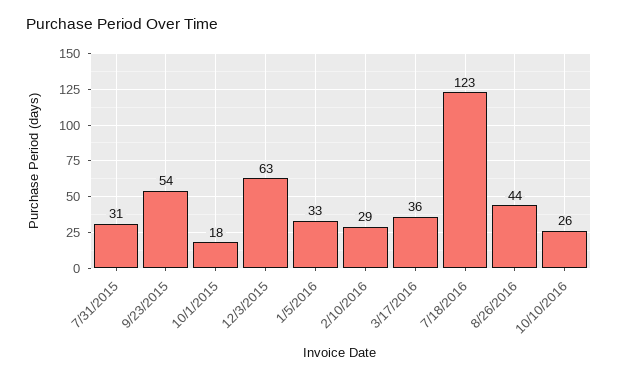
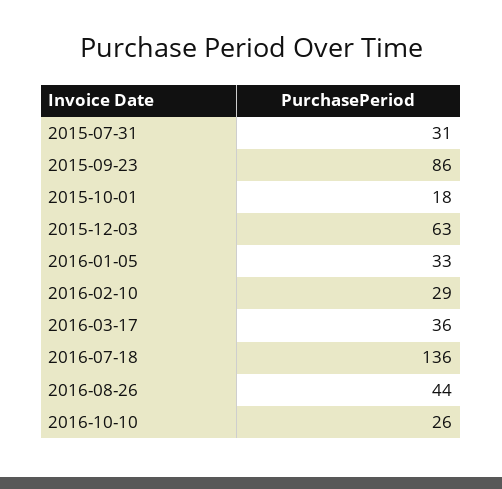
  {
    "7/31/2015": 31,
-   "9/23/2015": 54,
+   "9/23/2015": 86,
    "10/1/2015": 18,
    "12/3/2015": 63,
    "1/5/2016": 33,
    "2/10/2016": 29,
    "3/17/2016": 36,
-   "7/18/2016": 123,
+   "7/18/2016": 136,
    "8/26/2016": 44,
    "10/10/2016": 26
  }

